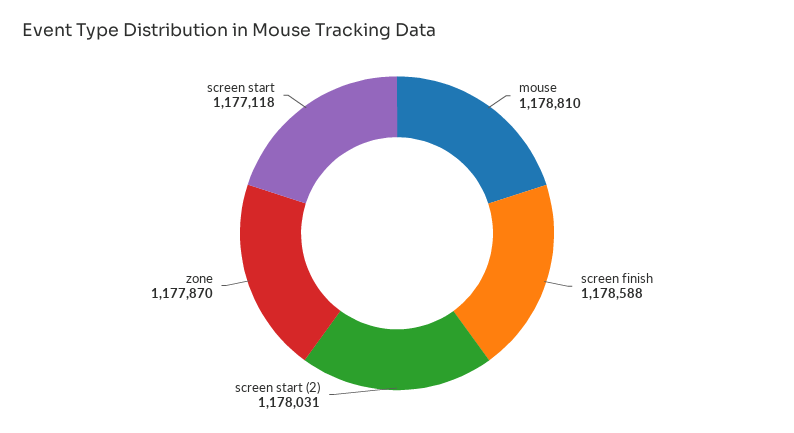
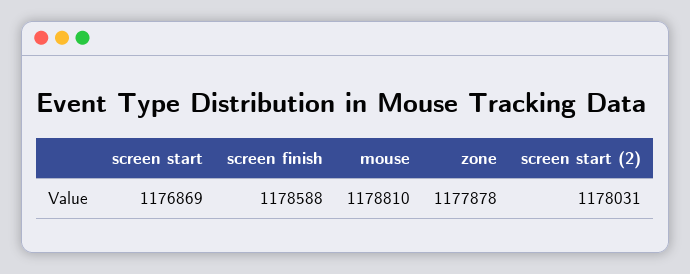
  {
    "mouse": 1178810,
    "screen finish": 1178588,
    "screen start (2)": 1178031,
-   "zone": 1177870,
+   "zone": 1177878,
-   "screen start": 1177118
+   "screen start": 1176869
  }

